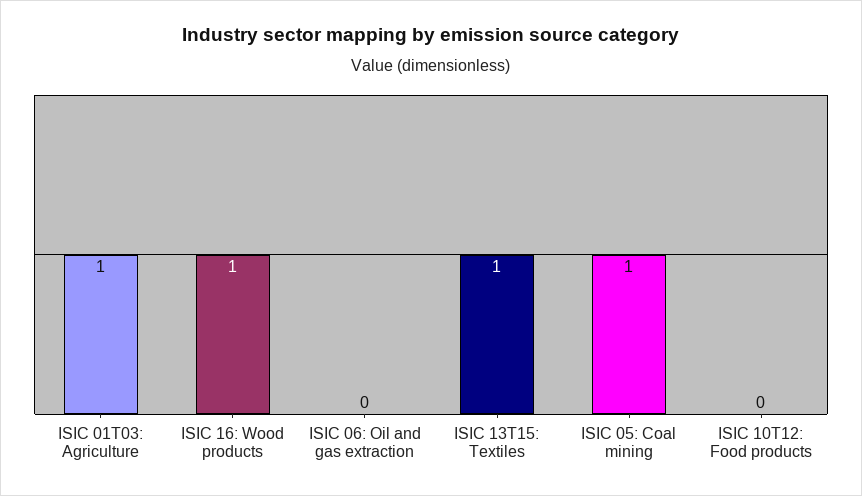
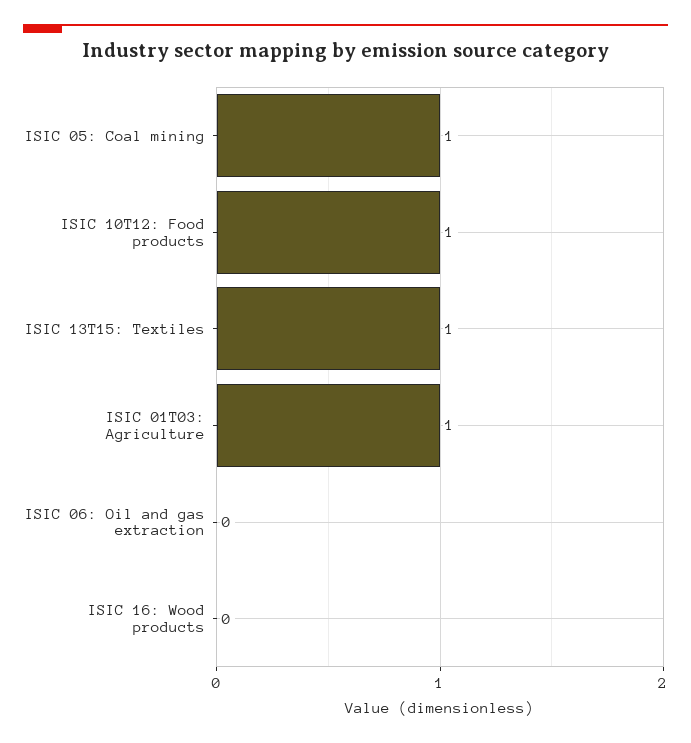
  {
    "ISIC 01T03: Agriculture": 1,
-   "ISIC 16: Wood products": 1,
+   "ISIC 16: Wood products": 0,
    "ISIC 06: Oil and gas extraction": 0,
    "ISIC 13T15: Textiles": 1,
    "ISIC 05: Coal mining": 1,
-   "ISIC 10T12: Food products": 0
+   "ISIC 10T12: Food products": 1
  }

